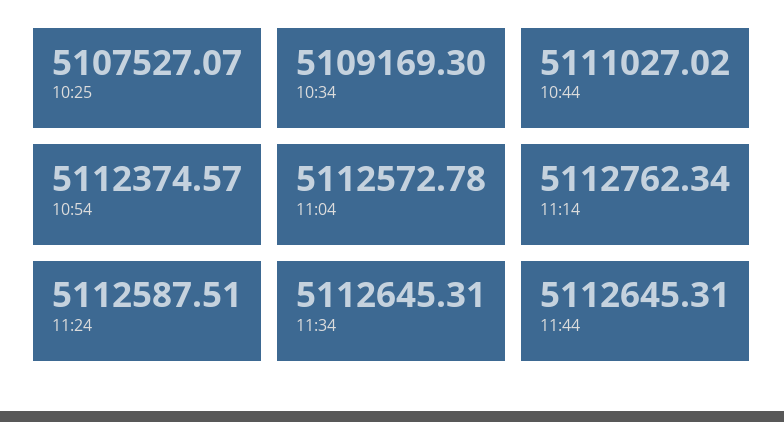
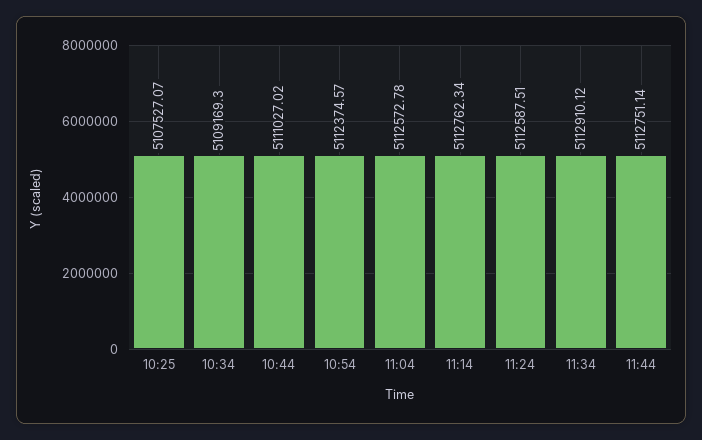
  {
    "10:25": 5107527.07,
    "10:34": 5109169.3,
    "10:44": 5111027.02,
    "10:54": 5112374.57,
    "11:04": 5112572.78,
    "11:14": 5112762.34,
    "11:24": 5112587.51,
-   "11:34": 5112645.31,
+   "11:34": 5112910.12,
-   "11:44": 5112645.31
+   "11:44": 5112751.14
  }

